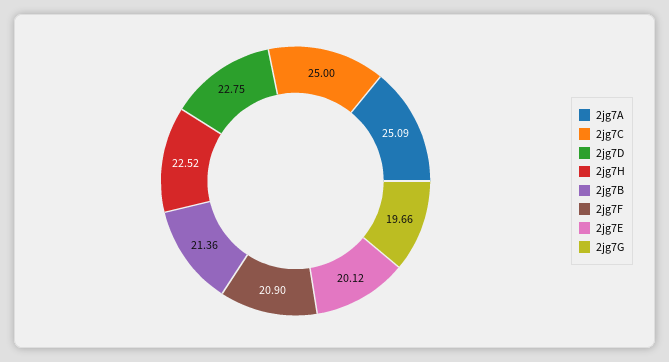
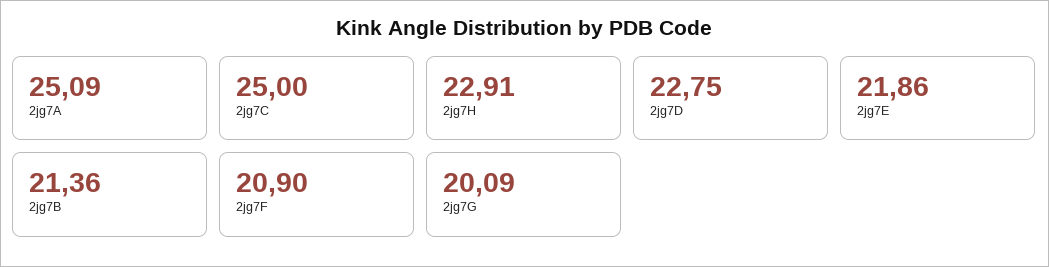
  {
    "2jg7A": 25.09,
    "2jg7C": 25,
    "2jg7D": 22.75,
-   "2jg7H": 22.52,
+   "2jg7H": 22.91,
    "2jg7B": 21.36,
    "2jg7F": 20.9,
-   "2jg7E": 20.12,
+   "2jg7E": 21.86,
-   "2jg7G": 19.66
+   "2jg7G": 20.09
  }

